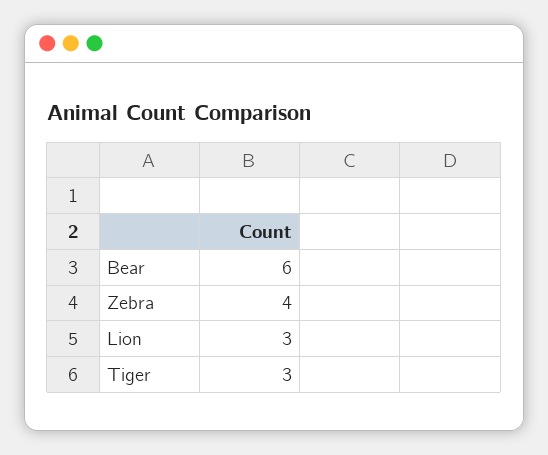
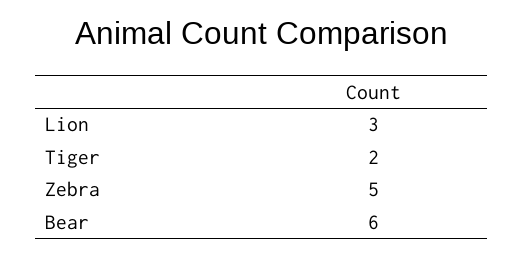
  {
    "Bear": 6,
-   "Zebra": 4,
+   "Zebra": 5,
    "Lion": 3,
-   "Tiger": 3
+   "Tiger": 2
  }

